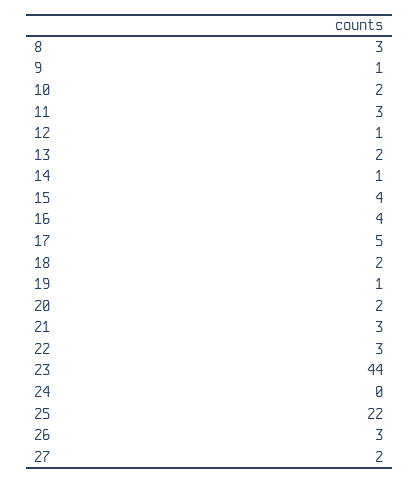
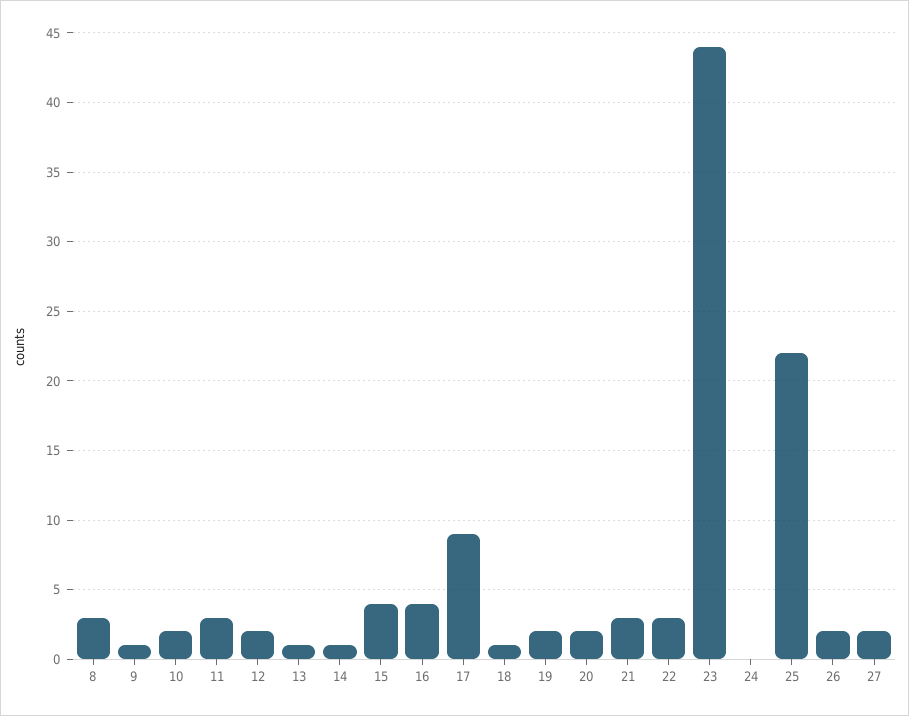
  {
    "8": 3,
    "9": 1,
    "10": 2,
    "11": 3,
-   "12": 1,
+   "12": 2,
-   "13": 2,
+   "13": 1,
    "14": 1,
    "15": 4,
    "16": 4,
-   "17": 5,
+   "17": 9,
-   "18": 2,
+   "18": 1,
-   "19": 1,
+   "19": 2,
    "20": 2,
    "21": 3,
    "22": 3,
    "23": 44,
    "24": 0,
    "25": 22,
-   "26": 3,
+   "26": 2,
    "27": 2
  }

